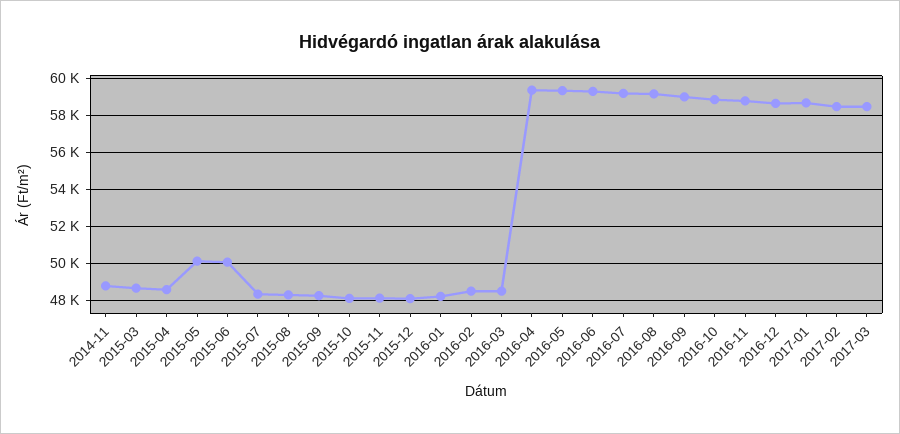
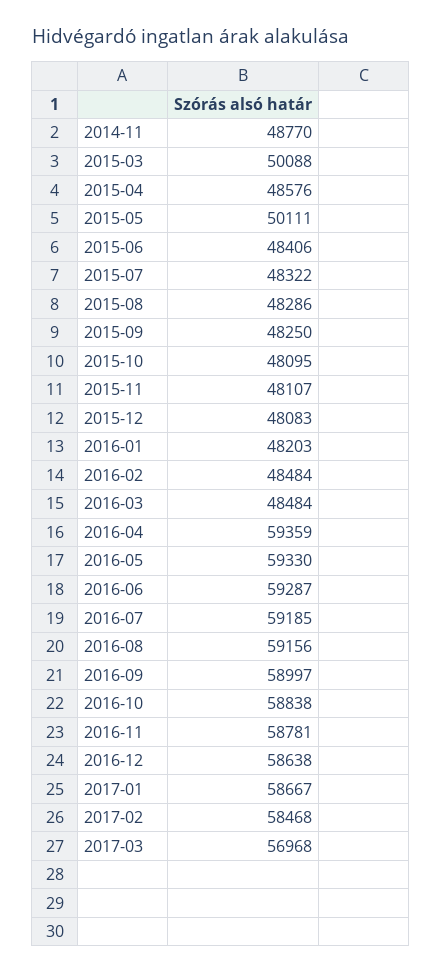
  {
    "2014-11": 48770,
-   "2015-03": 48500,
+   "2015-03": 50088,
    "2015-04": 48576,
    "2015-05": 50111,
-   "2015-06": 50000,
+   "2015-06": 48406,
    "2015-07": 48322,
    "2015-08": 48286,
    "2015-09": 48250,
    "2015-10": 48095,
    "2015-11": 48107,
    "2015-12": 48083,
    "2016-01": 48203,
    "2016-02": 48484,
    "2016-03": 48484,
    "2016-04": 59359,
    "2016-05": 59330,
    "2016-06": 59287,
    "2016-07": 59185,
    "2016-08": 59156,
    "2016-09": 58997,
    "2016-10": 58838,
    "2016-11": 58781,
    "2016-12": 58638,
    "2017-01": 58667,
    "2017-02": 58468,
-   "2017-03": 58500
+   "2017-03": 56968
  }

